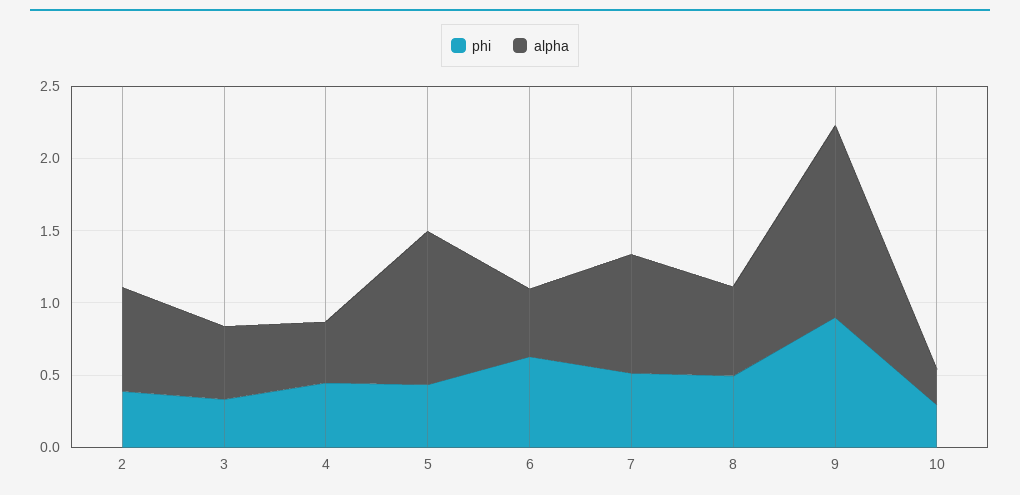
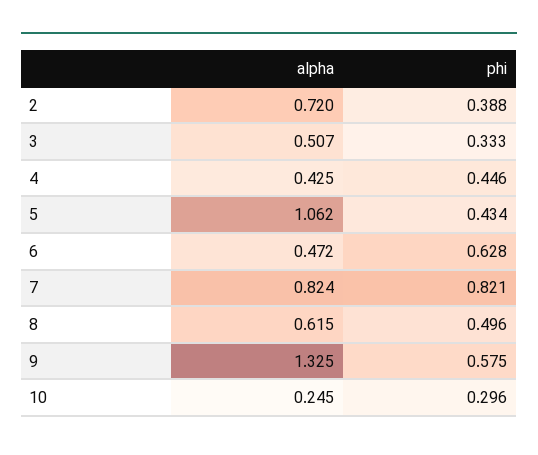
  {
    "phi": {
      "2": 0.388,
      "3": 0.333,
      "4": 0.446,
      "5": 0.434,
      "6": 0.628,
-     "7": 0.5,
+     "7": 0.821,
      "8": 0.496,
-     "9": 0.9,
+     "9": 0.575,
      "10": 0.296
    },
    "alpha": {
      "2": 0.72,
      "3": 0.507,
      "4": 0.425,
      "5": 1.062,
      "6": 0.472,
      "7": 0.824,
      "8": 0.615,
      "9": 1.325,
      "10": 0.245
    }
  }

